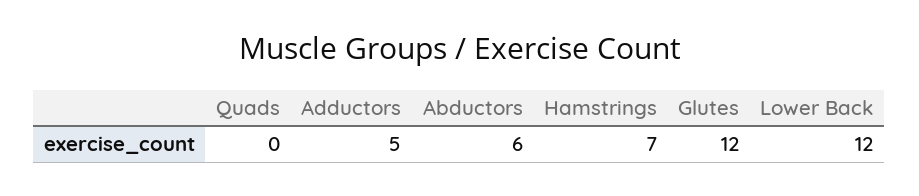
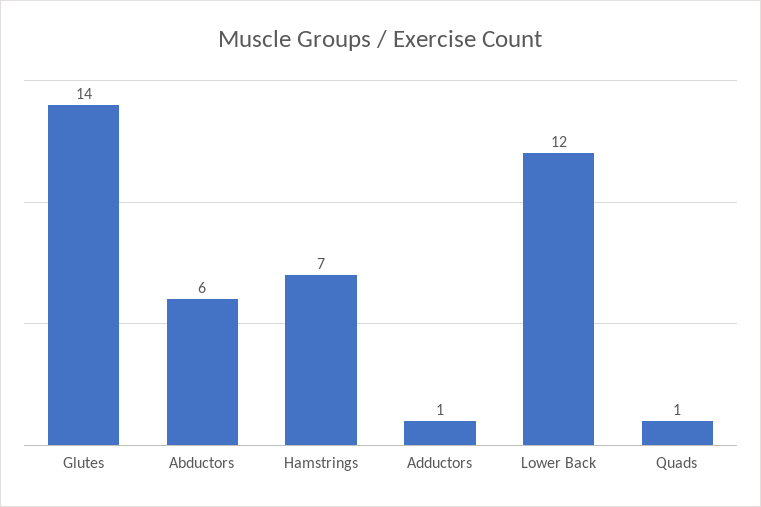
  {
-   "Quads": 0,
+   "Quads": 1,
-   "Adductors": 5,
+   "Adductors": 1,
    "Abductors": 6,
    "Hamstrings": 7,
-   "Glutes": 12,
+   "Glutes": 14,
    "Lower Back": 12
  }

